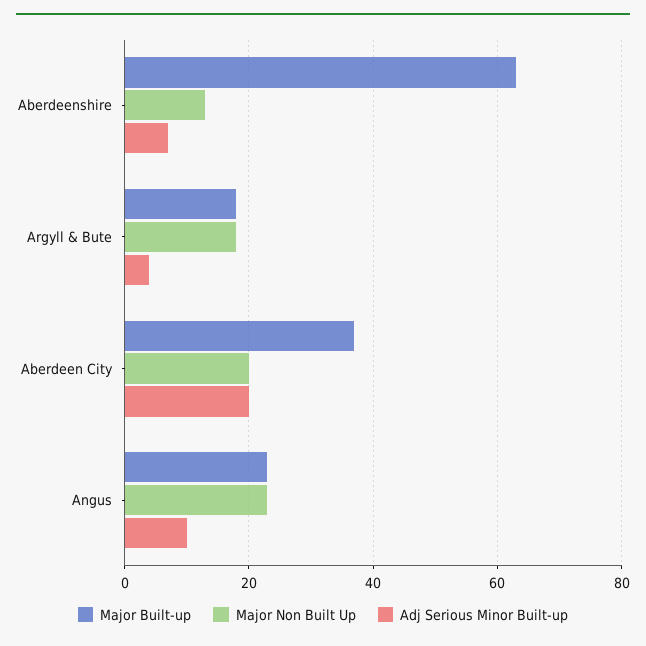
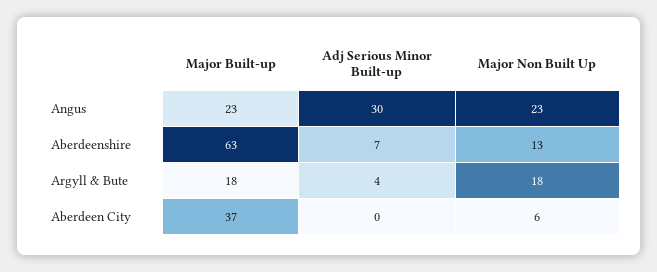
  {
    "Major Built-up": {
      "Aberdeenshire": 63,
      "Argyll & Bute": 18,
      "Aberdeen City": 37,
      "Angus": 23
    },
    "Major Non Built Up": {
      "Aberdeenshire": 13,
      "Argyll & Bute": 18,
-     "Aberdeen City": 20,
+     "Aberdeen City": 6,
      "Angus": 23
    },
    "Adj Serious Minor Built-up": {
      "Aberdeenshire": 7,
      "Argyll & Bute": 4,
-     "Aberdeen City": 20,
+     "Aberdeen City": 0,
-     "Angus": 10
+     "Angus": 30
    }
  }

